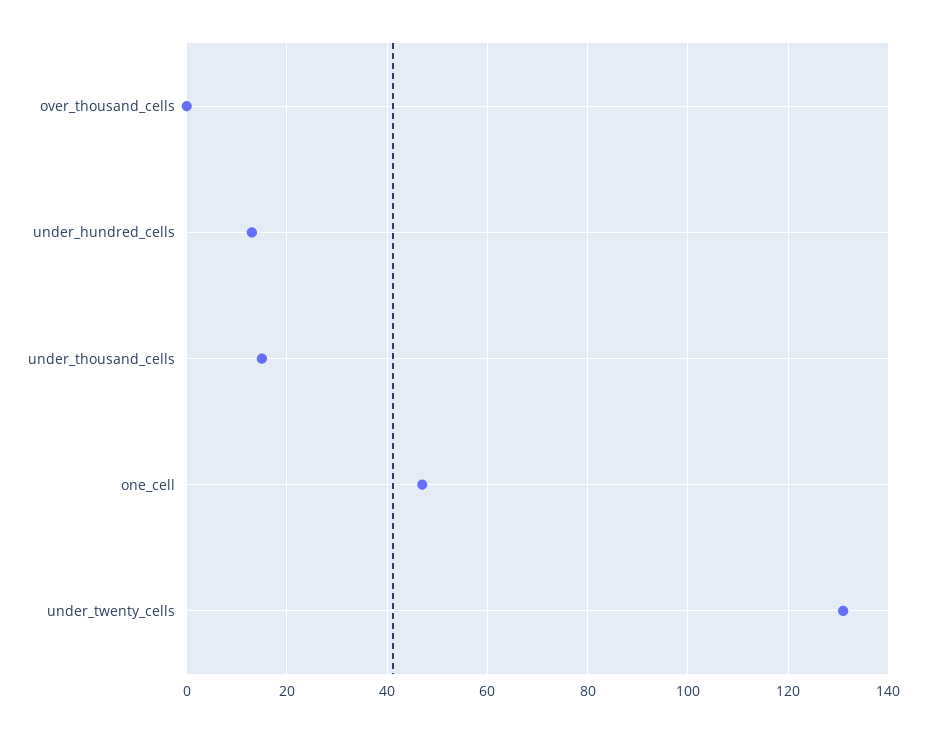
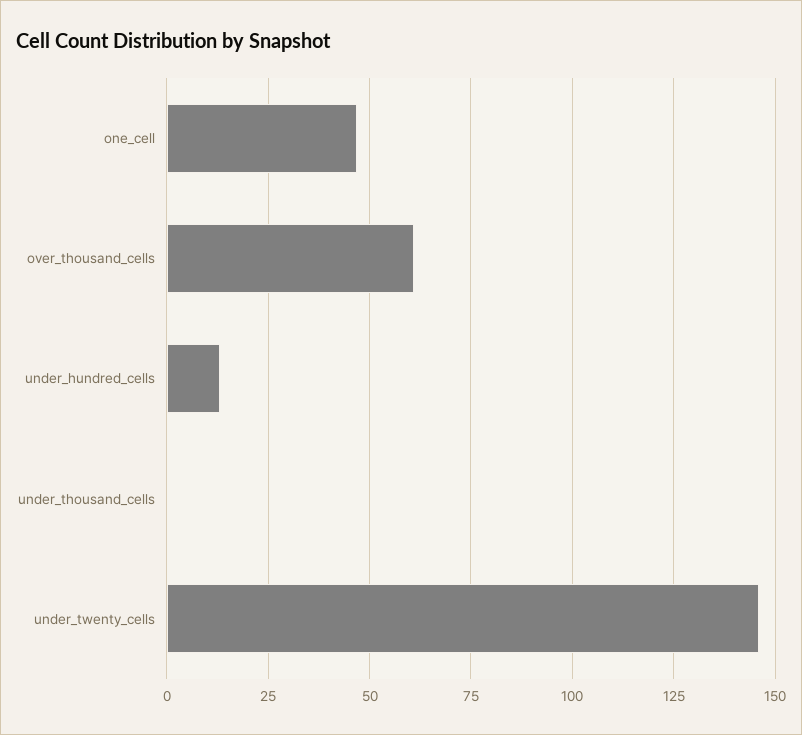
  {
-   "over_thousand_cells": 0,
+   "over_thousand_cells": 60,
    "under_hundred_cells": 15,
-   "under_thousand_cells": 15,
+   "under_thousand_cells": 0,
    "one_cell": 45,
-   "under_twenty_cells": 130
+   "under_twenty_cells": 145
  }

